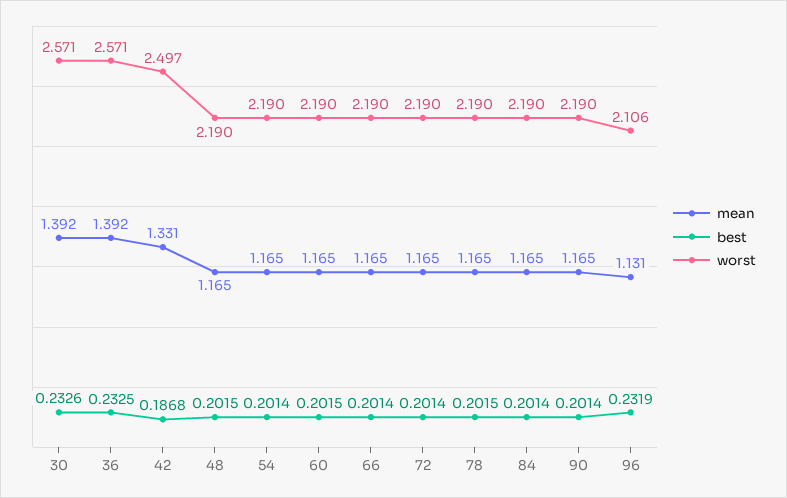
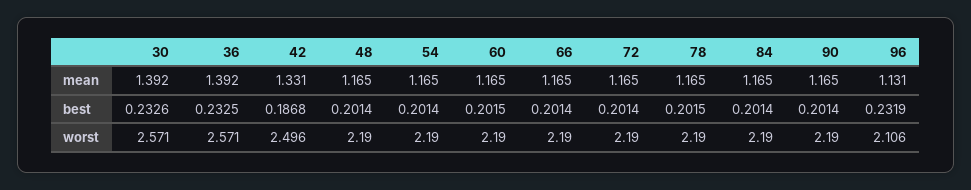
  {
    "mean": {
      "30": 1.392,
      "36": 1.392,
      "42": 1.331,
      "48": 1.165,
      "54": 1.165,
      "60": 1.165,
      "66": 1.165,
      "72": 1.165,
      "78": 1.165,
      "84": 1.165,
      "90": 1.165,
      "96": 1.131
    },
    "best": {
      "30": 0.2326,
      "36": 0.2325,
      "42": 0.1868,
-     "48": 0.2015,
+     "48": 0.2014,
      "54": 0.2014,
      "60": 0.2015,
      "66": 0.2014,
      "72": 0.2014,
      "78": 0.2015,
      "84": 0.2014,
      "90": 0.2014,
      "96": 0.2319
    },
    "worst": {
      "30": 2.571,
      "36": 2.571,
-     "42": 2.497,
+     "42": 2.496,
      "48": 2.19,
      "54": 2.19,
      "60": 2.19,
      "66": 2.19,
      "72": 2.19,
      "78": 2.19,
      "84": 2.19,
      "90": 2.19,
      "96": 2.106
    }
  }

